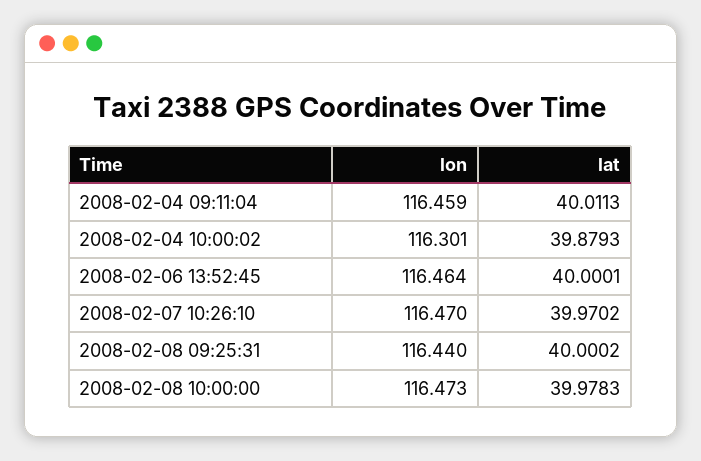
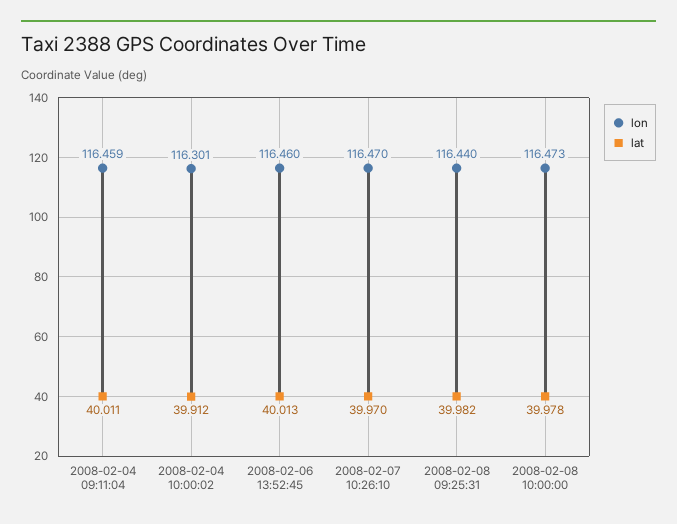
  {
    "lon": {
      "2008-02-04 09:11:04": 116.459,
      "2008-02-04 10:00:02": 116.301,
-     "2008-02-06 13:52:45": 116.464,
+     "2008-02-06 13:52:45": 116.46,
      "2008-02-07 10:26:10": 116.47,
      "2008-02-08 09:25:31": 116.44,
      "2008-02-08 10:00:00": 116.473
    },
    "lat": {
      "2008-02-04 09:11:04": 40.0113,
-     "2008-02-04 10:00:02": 39.8793,
+     "2008-02-04 10:00:02": 39.912,
-     "2008-02-06 13:52:45": 40.0001,
+     "2008-02-06 13:52:45": 40.013,
      "2008-02-07 10:26:10": 39.9702,
-     "2008-02-08 09:25:31": 40.0002,
+     "2008-02-08 09:25:31": 39.982,
      "2008-02-08 10:00:00": 39.9783
    }
  }

